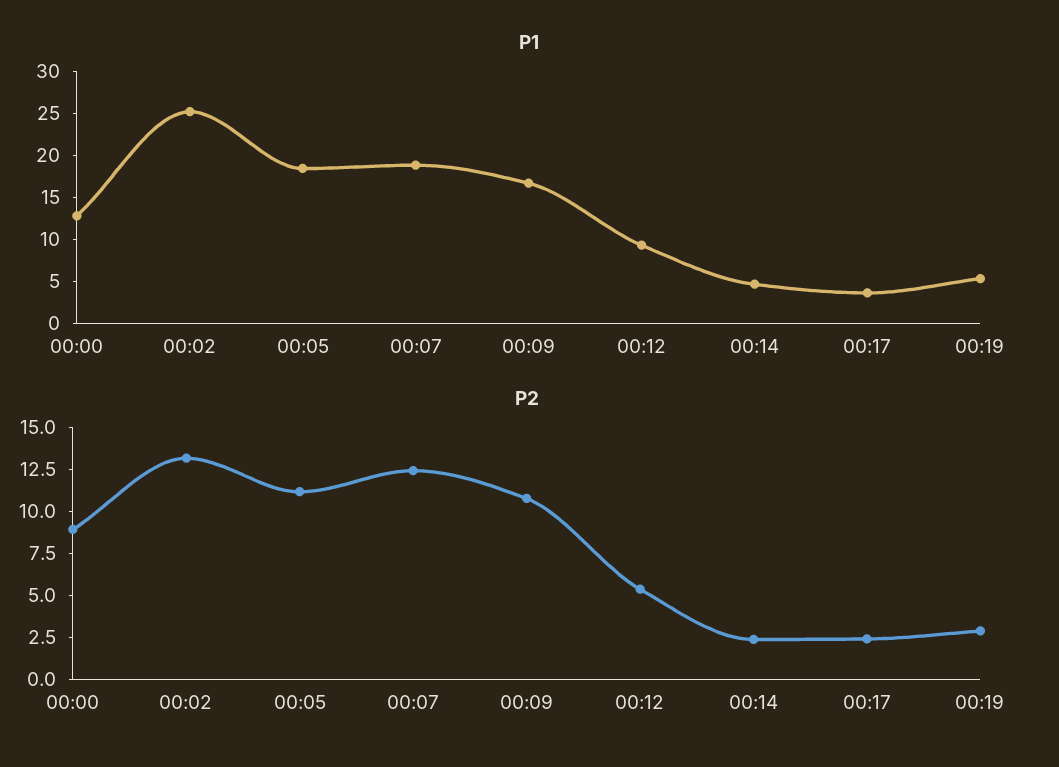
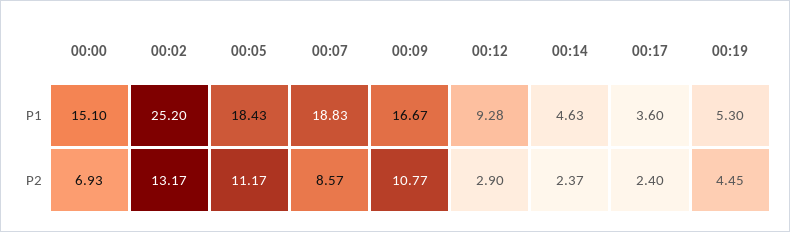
  {
    "P1": {
-     "00:00": 13,
+     "00:00": 15.1,
      "00:02": 25.2,
      "00:05": 18.43,
      "00:07": 18.83,
      "00:09": 16.67,
      "00:12": 9.28,
      "00:14": 4.63,
      "00:17": 3.6,
      "00:19": 5.3
    },
    "P2": {
-     "00:00": 9,
+     "00:00": 6.93,
      "00:02": 13.17,
      "00:05": 11.17,
-     "00:07": 12.5,
+     "00:07": 8.57,
      "00:09": 10.77,
-     "00:12": 5.5,
+     "00:12": 2.9,
      "00:14": 2.37,
      "00:17": 2.4,
-     "00:19": 3
+     "00:19": 4.45
    }
  }

